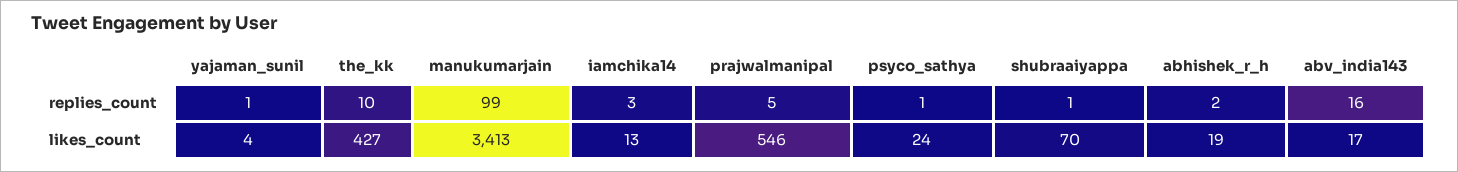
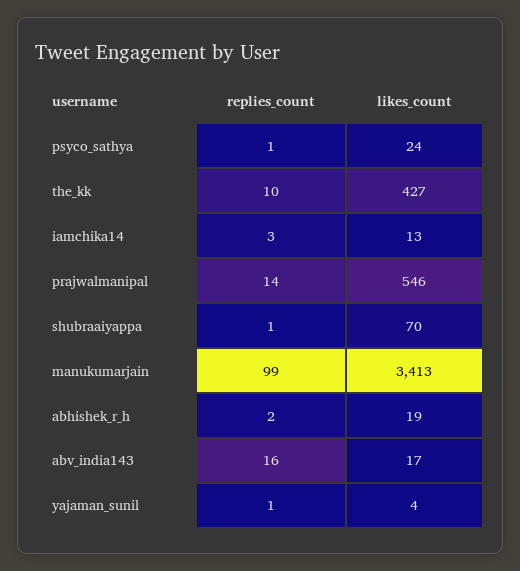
  {
    "yajaman_sunil": {
      "replies_count": 1,
      "likes_count": 4
    },
    "the_kk": {
      "replies_count": 10,
      "likes_count": 427
    },
    "manukumarjain": {
      "replies_count": 99,
      "likes_count": 3413
    },
    "iamchika14": {
      "replies_count": 3,
      "likes_count": 13
    },
    "prajwalmanipal": {
-     "replies_count": 5,
+     "replies_count": 14,
      "likes_count": 546
    },
    "psyco_sathya": {
      "replies_count": 1,
      "likes_count": 24
    },
    "shubraaiyappa": {
      "replies_count": 1,
      "likes_count": 70
    },
    "abhishek_r_h": {
      "replies_count": 2,
      "likes_count": 19
    },
    "abv_india143": {
      "replies_count": 16,
      "likes_count": 17
    }
  }

